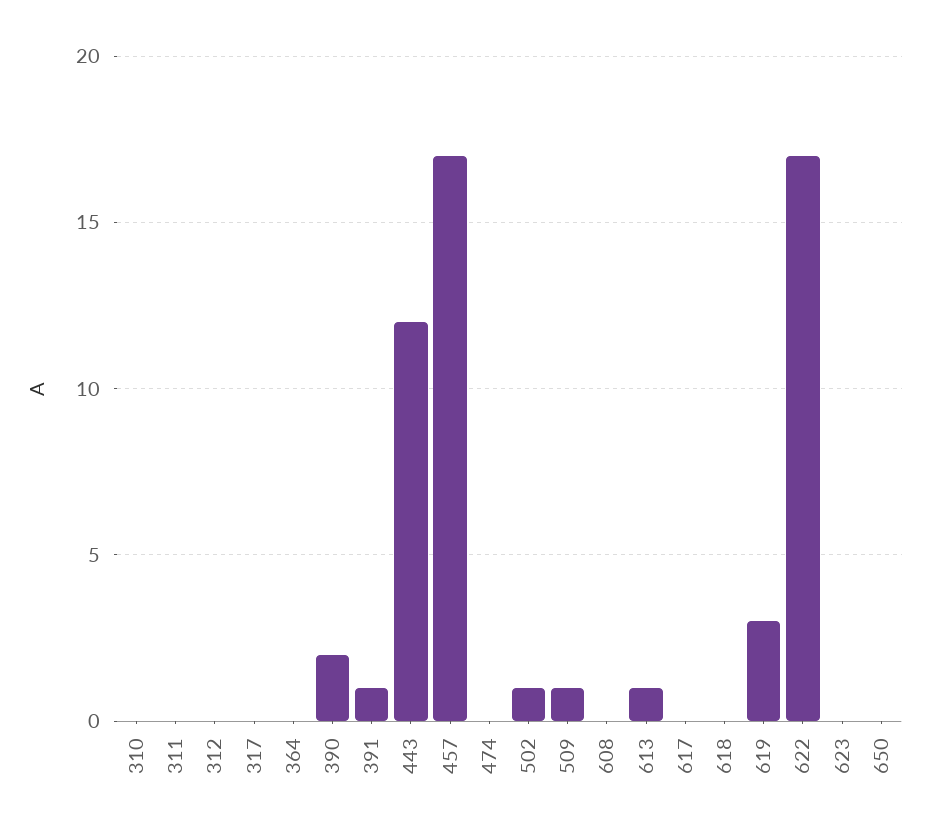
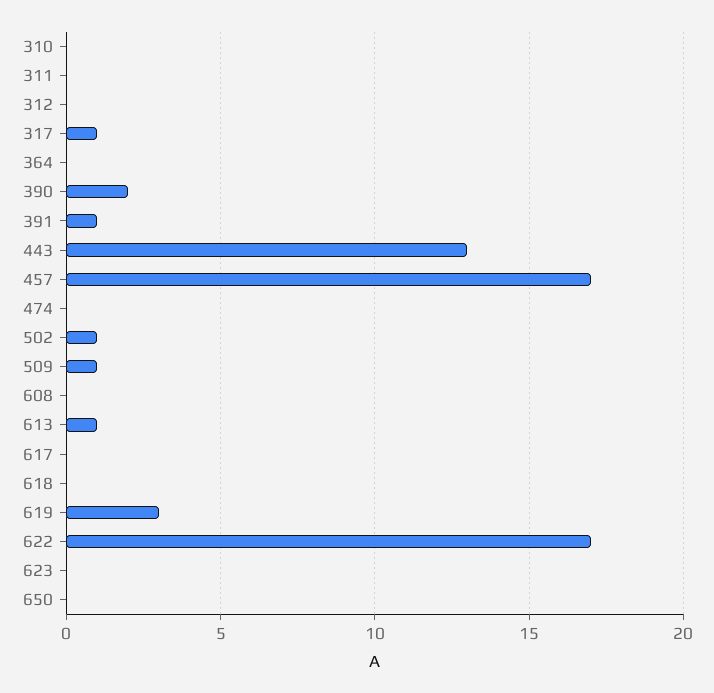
  {
    "310": 0,
    "311": 0,
    "312": 0,
-   "317": 0,
+   "317": 1,
    "364": 0,
    "390": 2,
    "391": 1,
-   "443": 12,
+   "443": 13,
    "457": 17,
    "474": 0,
    "502": 1,
    "509": 1,
    "608": 0,
    "613": 1,
    "617": 0,
    "618": 0,
    "619": 3,
    "622": 17,
    "623": 0,
    "650": 0
  }

